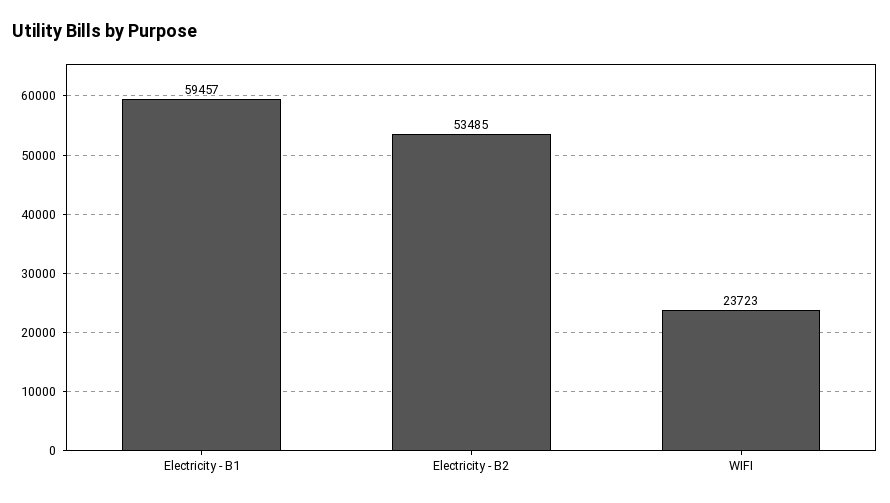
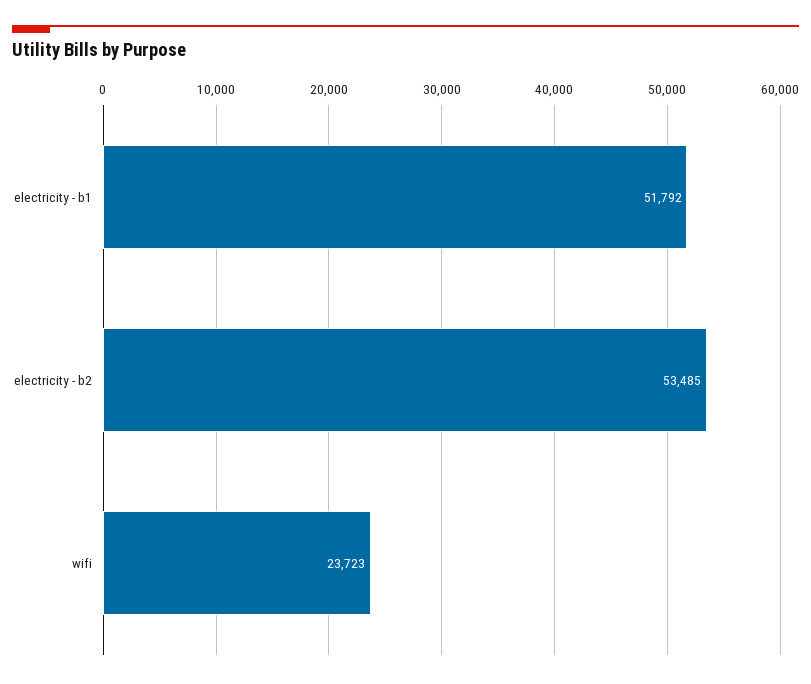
  {
-   "Electricity - B1": 59457,
+   "Electricity - B1": 51792,
    "Electricity - B2": 53485,
    "WIFI": 23723
  }

